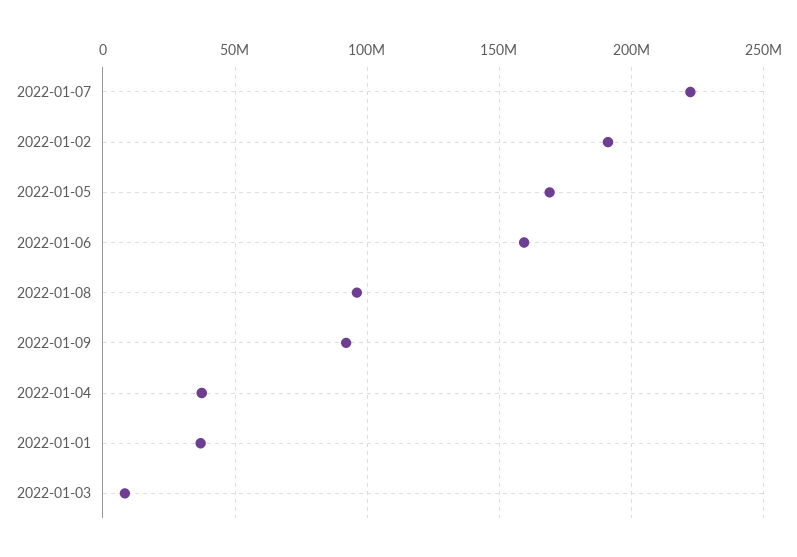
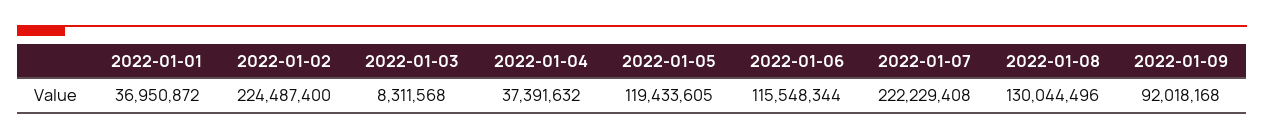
  {
    "2022-01-07": 222229408,
-   "2022-01-02": 190000000,
+   "2022-01-02": 224487400,
-   "2022-01-05": 170000000,
+   "2022-01-05": 119433605,
-   "2022-01-06": 160000000,
+   "2022-01-06": 115548344,
-   "2022-01-08": 95000000,
+   "2022-01-08": 130044496,
    "2022-01-09": 92018168,
    "2022-01-04": 37391632,
    "2022-01-01": 36950872,
    "2022-01-03": 8311568
  }

